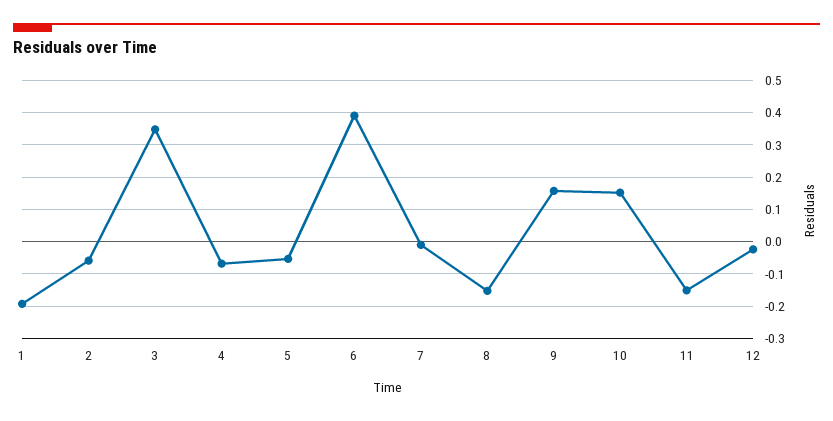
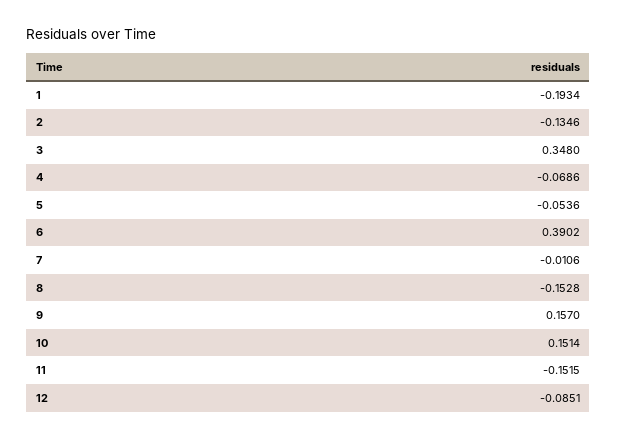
  {
    "1": -0.1934,
-   "2": -0.06,
+   "2": -0.1346,
    "3": 0.348,
    "4": -0.0686,
    "5": -0.0536,
    "6": 0.3902,
    "7": -0.0106,
    "8": -0.1528,
    "9": 0.157,
    "10": 0.1514,
    "11": -0.1515,
-   "12": -0.02
+   "12": -0.0851
  }

